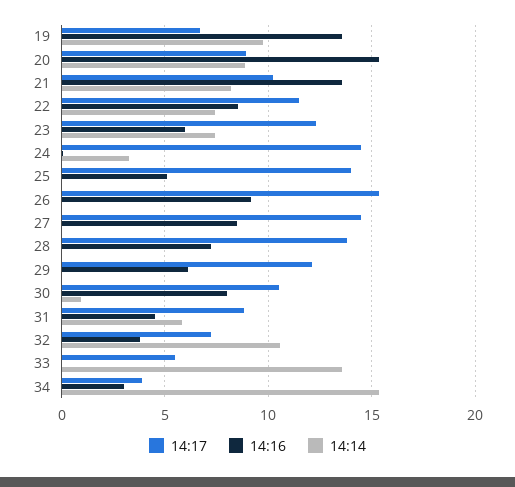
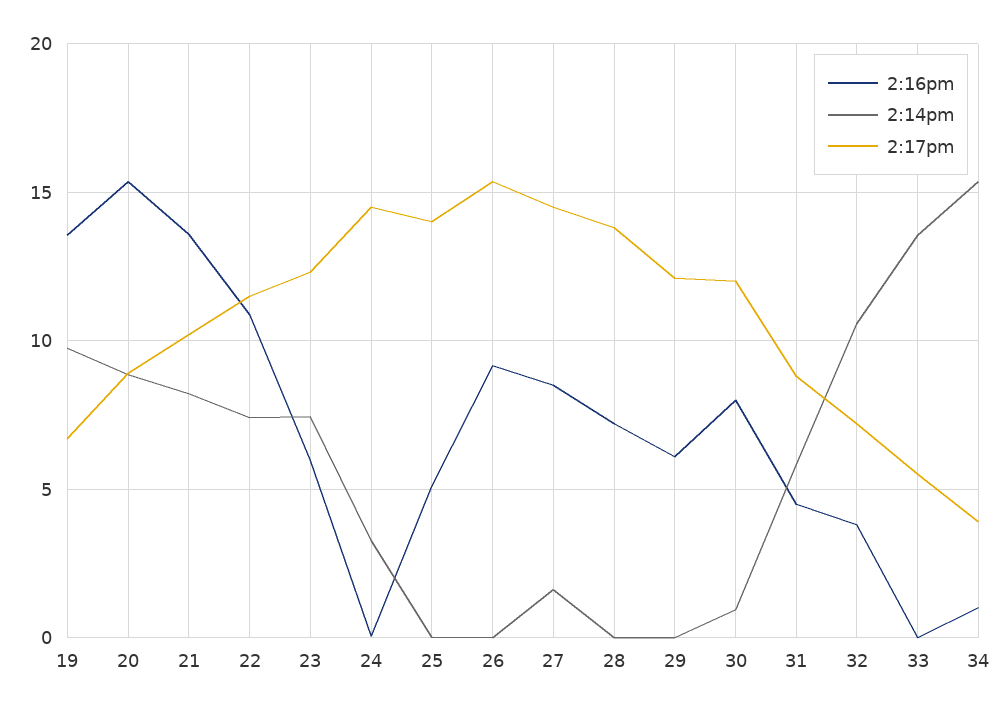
  {
    "14:17": {
      "19": 6.5,
      "20": 9,
      "21": 10,
      "22": 11.5,
      "23": 12.5,
      "24": 14.5,
      "25": 14,
      "26": 15.5,
      "27": 14.5,
      "28": 14,
      "29": 12,
-     "30": 10.5,
+     "30": 12,
      "31": 9,
      "32": 7,
      "33": 5.5,
      "34": 4
    },
    "14:16": {
      "19": 13.5,
      "20": 15.5,
      "21": 13.5,
-     "22": 8.5,
+     "22": 11,
      "23": 6,
      "24": 0,
      "25": 5,
      "26": 9,
      "27": 8.5,
      "28": 7,
      "29": 6,
      "30": 8,
      "31": 4.5,
      "32": 4,
      "33": 0,
-     "34": 3
+     "34": 1
    },
    "14:14": {
      "19": 9.5,
      "20": 9,
      "21": 8,
      "22": 7.5,
      "23": 7.5,
      "24": 3.5,
      "25": 0,
      "26": 0,
-     "27": 0,
+     "27": 1.5,
      "28": 0,
      "29": 0,
      "30": 1,
      "31": 6,
      "32": 10.5,
      "33": 13.5,
      "34": 15.5
    }
  }

